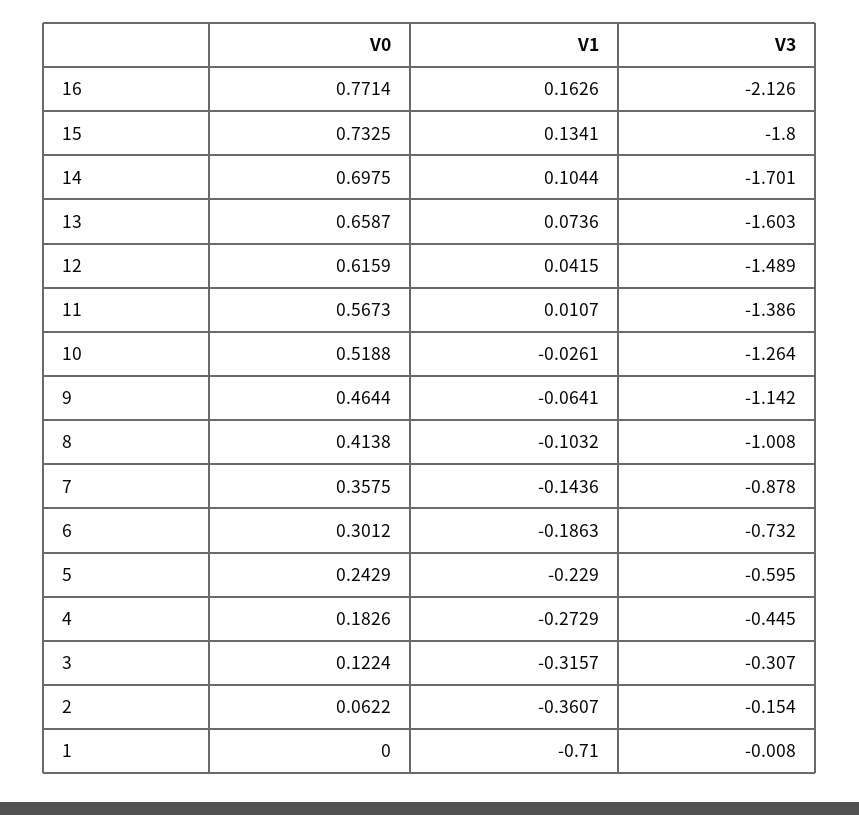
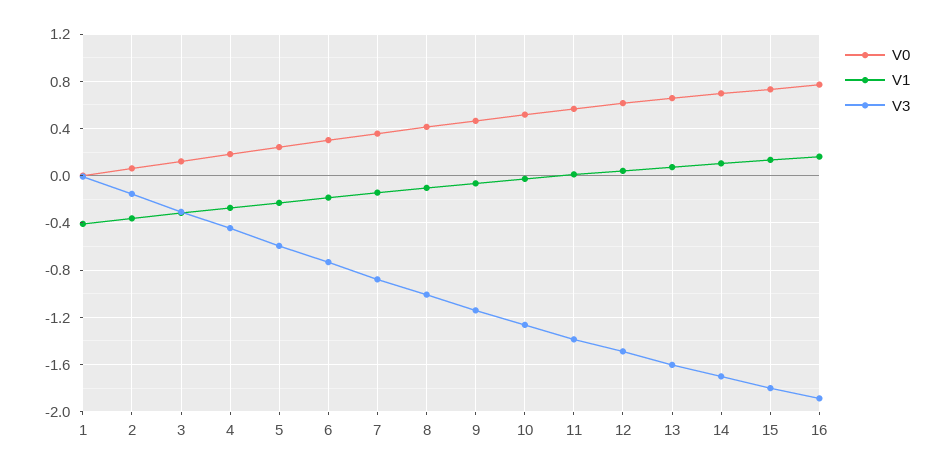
  {
    "V0": {
      "16": 0.7714,
      "15": 0.7325,
      "14": 0.6975,
      "13": 0.6587,
      "12": 0.6159,
      "11": 0.5673,
      "10": 0.5188,
      "9": 0.4644,
      "8": 0.4138,
      "7": 0.3575,
      "6": 0.3012,
      "5": 0.2429,
      "4": 0.1826,
      "3": 0.1224,
      "2": 0.0622,
      "1": 0
    },
    "V1": {
      "16": 0.1626,
      "15": 0.1341,
      "14": 0.1044,
      "13": 0.0736,
      "12": 0.0415,
      "11": 0.0107,
      "10": -0.0261,
      "9": -0.0641,
      "8": -0.1032,
      "7": -0.1436,
      "6": -0.1863,
      "5": -0.229,
      "4": -0.2729,
      "3": -0.3157,
      "2": -0.3607,
-     "1": -0.71
+     "1": -0.4
    },
    "V3": {
-     "16": -2.126,
+     "16": -1.9,
      "15": -1.8,
      "14": -1.701,
      "13": -1.603,
      "12": -1.489,
      "11": -1.386,
      "10": -1.264,
      "9": -1.142,
      "8": -1.008,
      "7": -0.878,
      "6": -0.732,
      "5": -0.595,
      "4": -0.445,
      "3": -0.307,
      "2": -0.154,
      "1": -0.008
    }
  }

